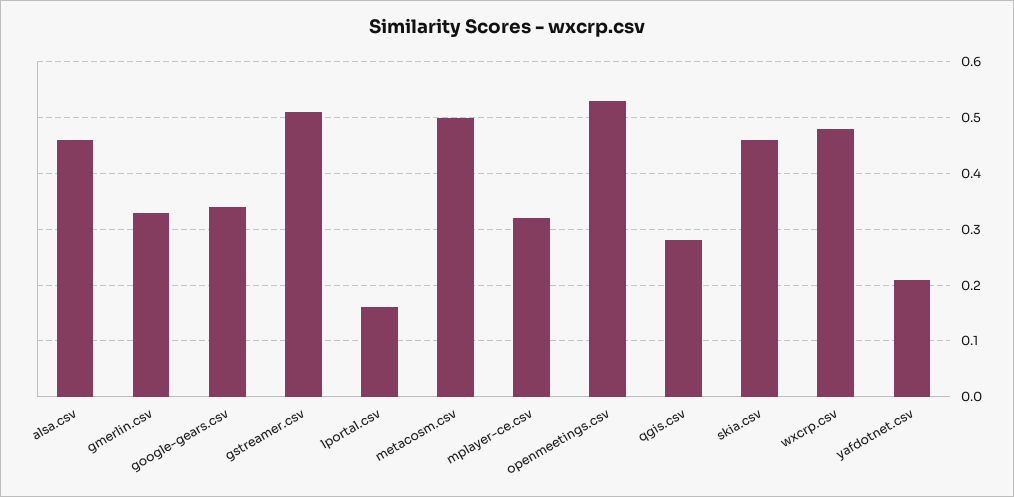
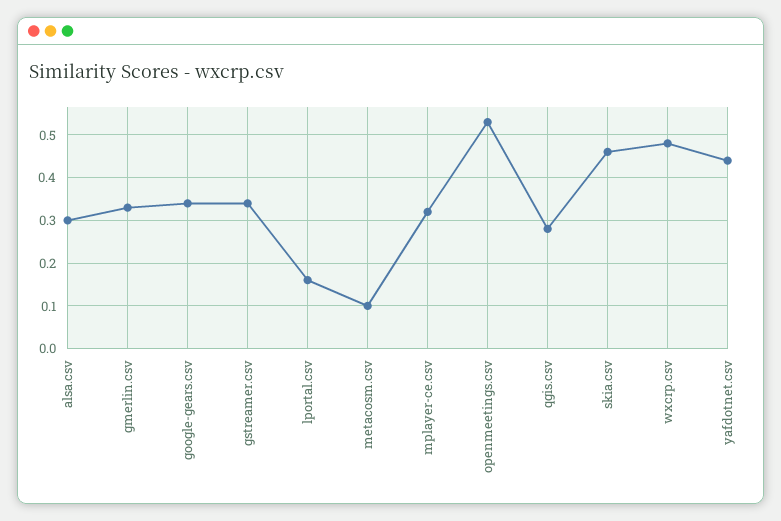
  {
-   "alsa.csv": 0.45,
+   "alsa.csv": 0.3,
    "gmerlin.csv": 0.35,
    "google-gears.csv": 0.35,
-   "gstreamer.csv": 0.5,
+   "gstreamer.csv": 0.35,
    "lportal.csv": 0.15,
-   "metacosm.csv": 0.5,
+   "metacosm.csv": 0.1,
    "mplayer-ce.csv": 0.3,
    "openmeetings.csv": 0.55,
    "qgis.csv": 0.3,
    "skia.csv": 0.45,
    "wxcrp.csv": 0.5,
-   "yafdotnet.csv": 0.2
+   "yafdotnet.csv": 0.45
  }

